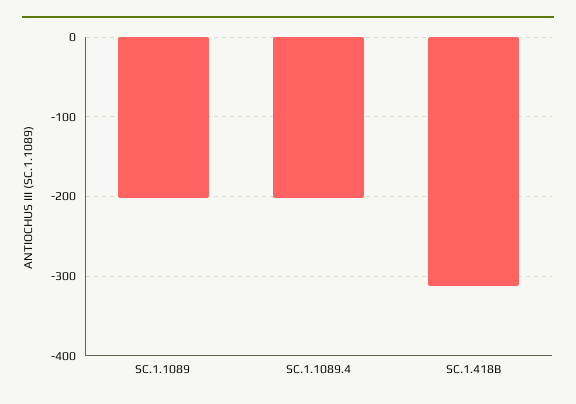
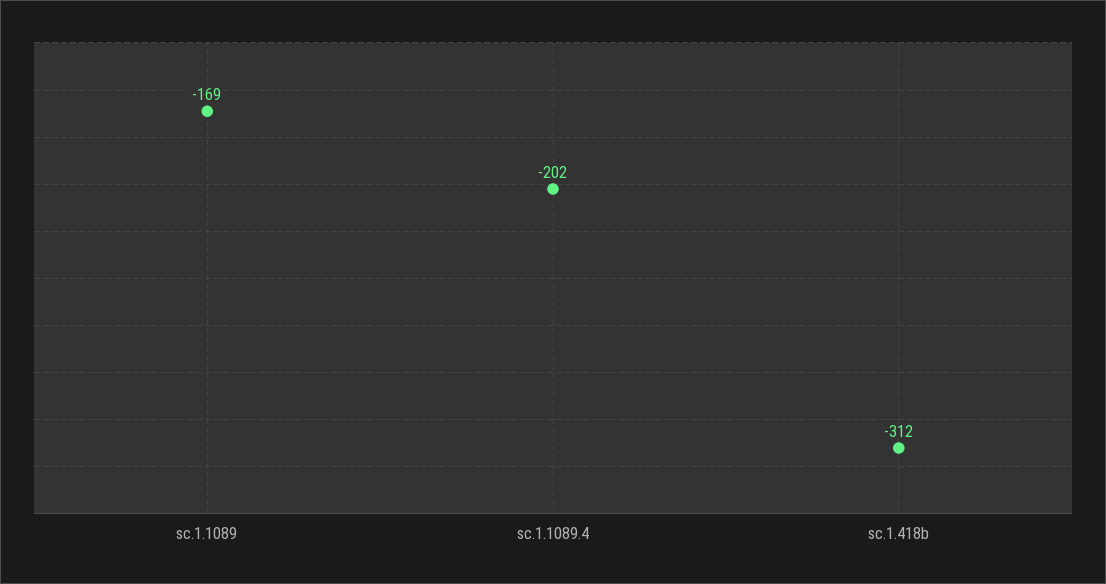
  {
-   "SC.1.1089": -200,
+   "SC.1.1089": -169,
    "SC.1.1089.4": -202,
    "SC.1.418B": -312
  }

